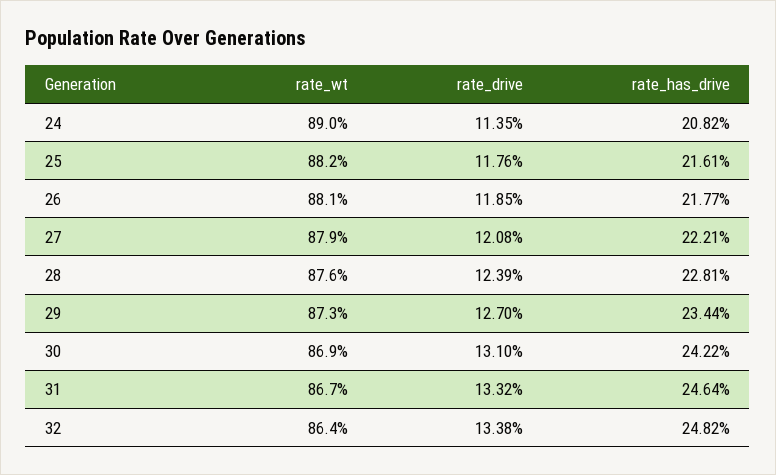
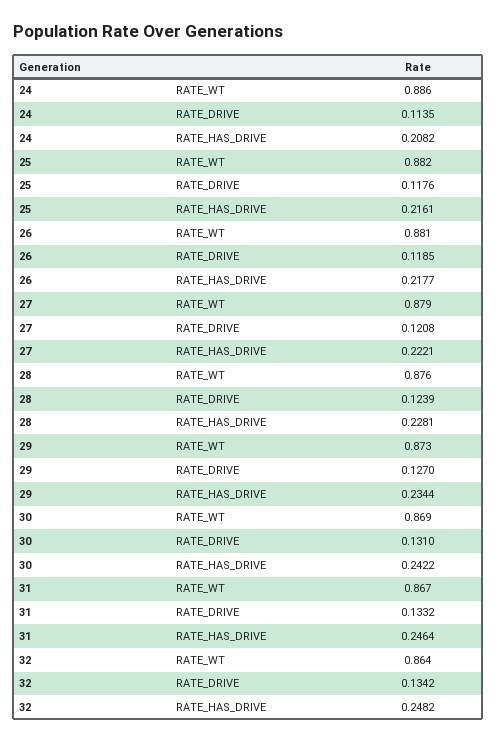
  {
    "rate_wt": {
-     "24": 0.89,
+     "24": 0.886,
      "25": 0.882,
      "26": 0.881,
      "27": 0.879,
      "28": 0.876,
      "29": 0.873,
      "30": 0.869,
      "31": 0.867,
      "32": 0.864
    },
    "rate_drive": {
      "24": 0.1135,
      "25": 0.1176,
      "26": 0.1185,
      "27": 0.1208,
      "28": 0.1239,
      "29": 0.127,
      "30": 0.131,
      "31": 0.1332,
-     "32": 0.1338
+     "32": 0.1342
    },
    "rate_has_drive": {
      "24": 0.2082,
      "25": 0.2161,
      "26": 0.2177,
      "27": 0.2221,
      "28": 0.2281,
      "29": 0.2344,
      "30": 0.2422,
      "31": 0.2464,
      "32": 0.2482
    }
  }

